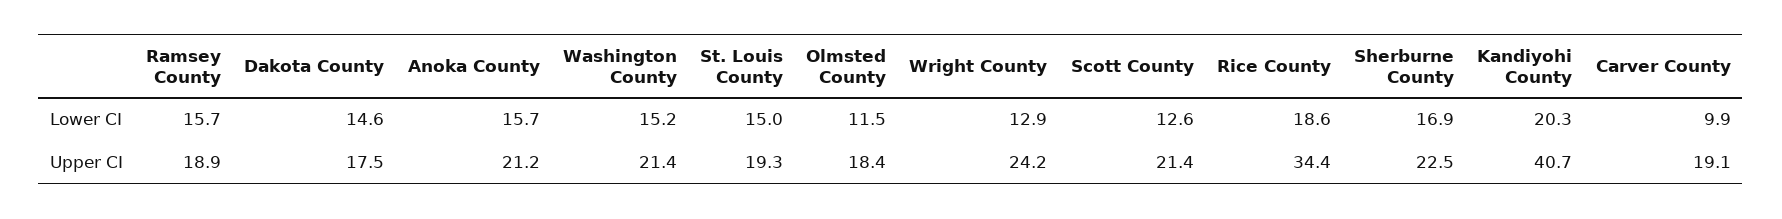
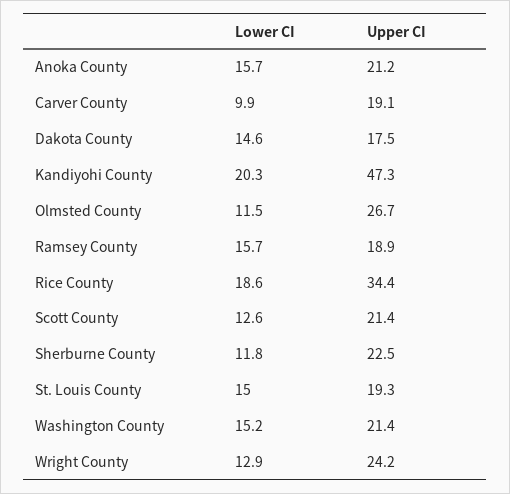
  {
    "Ramsey County": {
      "Lower CI": 15.7,
      "Upper CI": 18.9
    },
    "Dakota County": {
      "Lower CI": 14.6,
      "Upper CI": 17.5
    },
    "Anoka County": {
      "Lower CI": 15.7,
      "Upper CI": 21.2
    },
    "Washington County": {
      "Lower CI": 15.2,
      "Upper CI": 21.4
    },
    "St. Louis County": {
      "Lower CI": 15,
      "Upper CI": 19.3
    },
    "Olmsted County": {
      "Lower CI": 11.5,
-     "Upper CI": 18.4
+     "Upper CI": 26.7
    },
    "Wright County": {
      "Lower CI": 12.9,
      "Upper CI": 24.2
    },
    "Scott County": {
      "Lower CI": 12.6,
      "Upper CI": 21.4
    },
    "Rice County": {
      "Lower CI": 18.6,
      "Upper CI": 34.4
    },
    "Sherburne County": {
-     "Lower CI": 16.9,
+     "Lower CI": 11.8,
      "Upper CI": 22.5
    },
    "Kandiyohi County": {
      "Lower CI": 20.3,
-     "Upper CI": 40.7
+     "Upper CI": 47.3
    },
    "Carver County": {
      "Lower CI": 9.9,
      "Upper CI": 19.1
    }
  }

